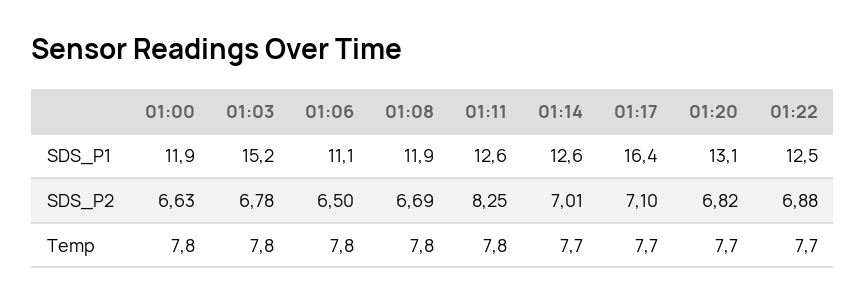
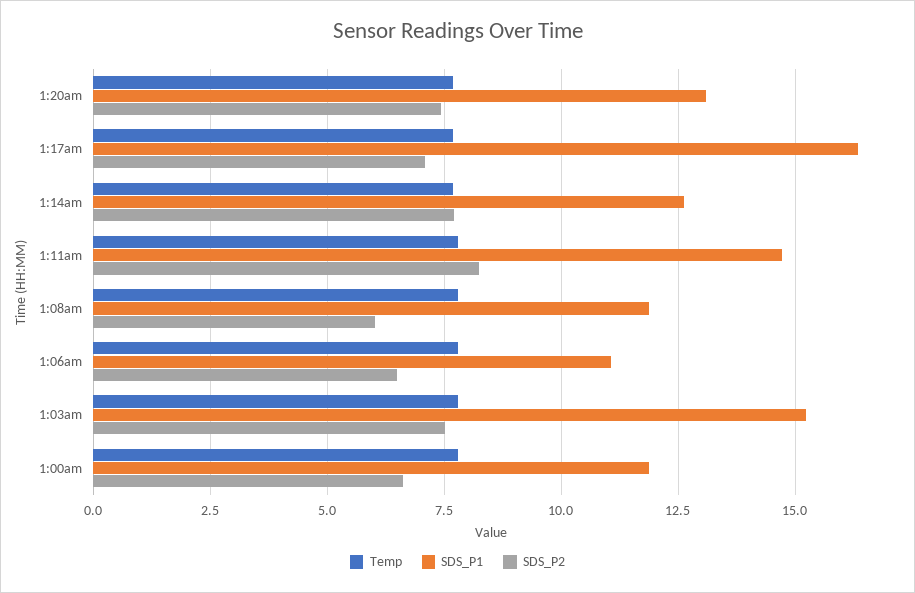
  {
    "SDS_P1": {
      "01:00": 11.9,
      "01:03": 15.2,
      "01:06": 11.1,
      "01:08": 11.9,
-     "01:11": 12.6,
+     "01:11": 14.75,
      "01:14": 12.6,
      "01:17": 16.4,
-     "01:20": 13.1,
+     "01:20": 13.1
-     "01:22": 12.5
    },
    "SDS_P2": {
      "01:00": 6.63,
-     "01:03": 6.78,
+     "01:03": 7.5,
      "01:06": 6.5,
-     "01:08": 6.69,
+     "01:08": 6,
      "01:11": 8.25,
-     "01:14": 7.01,
+     "01:14": 7.75,
      "01:17": 7.1,
-     "01:20": 6.82,
+     "01:20": 7.5
-     "01:22": 6.88
    },
    "Temp": {
      "01:00": 7.8,
      "01:03": 7.8,
      "01:06": 7.8,
      "01:08": 7.8,
      "01:11": 7.8,
      "01:14": 7.7,
      "01:17": 7.7,
-     "01:20": 7.7,
+     "01:20": 7.7
-     "01:22": 7.7
    }
  }

